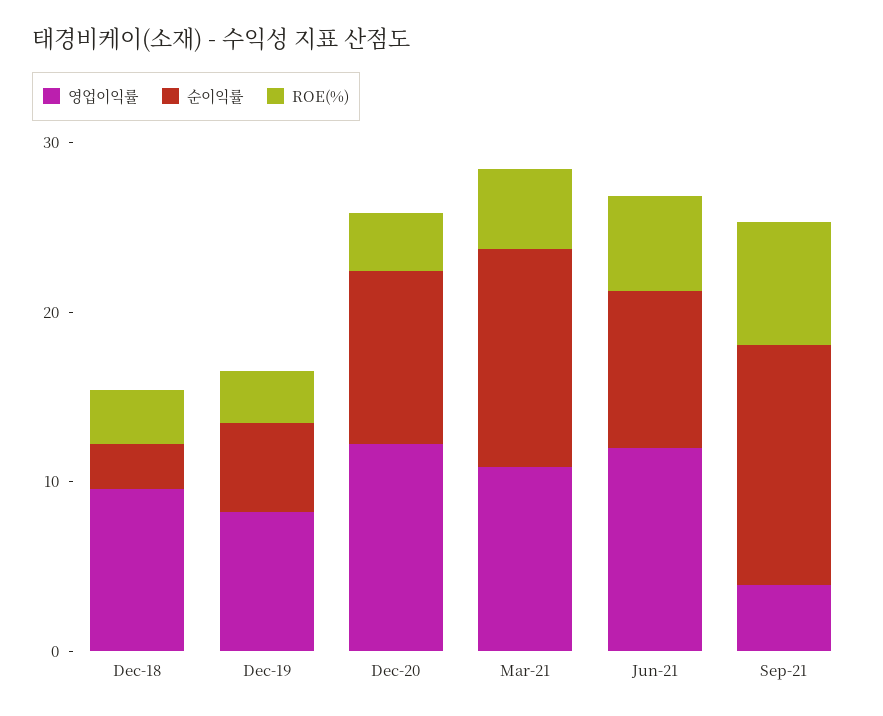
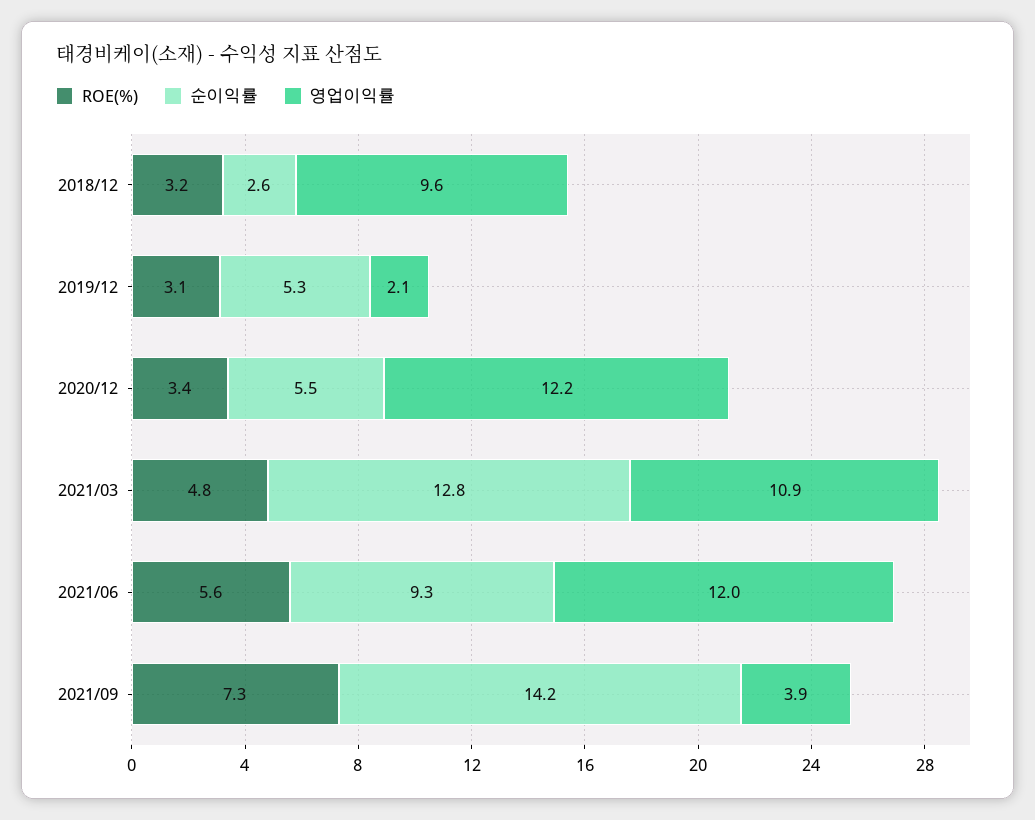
  {
    "영업이익률": {
      "Dec-18": 9.6,
-     "Dec-19": 8,
+     "Dec-19": 2.1,
      "Dec-20": 12.2,
      "Mar-21": 10.9,
      "Jun-21": 12,
      "Sep-21": 3.9
    },
    "순이익률": {
      "Dec-18": 2.6,
      "Dec-19": 5.3,
-     "Dec-20": 10,
+     "Dec-20": 5.5,
      "Mar-21": 12.8,
      "Jun-21": 9.3,
      "Sep-21": 14.2
    },
    "ROE(%)": {
      "Dec-18": 3.2,
      "Dec-19": 3.1,
      "Dec-20": 3.4,
      "Mar-21": 4.8,
      "Jun-21": 5.6,
      "Sep-21": 7.3
    }
  }

